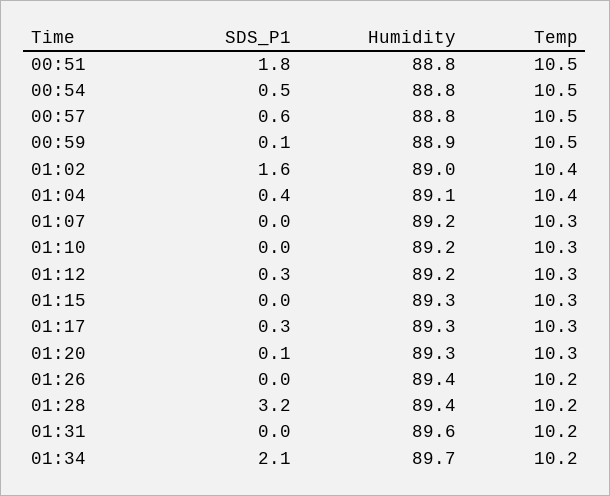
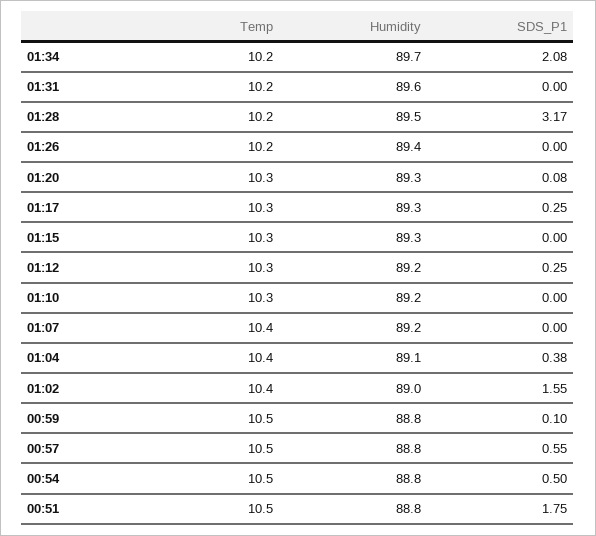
  {
    "SDS_P1": {
      "00:51": 1.75,
      "00:54": 0.5,
      "00:57": 0.55,
      "00:59": 0.1,
      "01:02": 1.55,
      "01:04": 0.38,
      "01:07": 0,
      "01:10": 0,
      "01:12": 0.25,
      "01:15": 0,
      "01:17": 0.25,
      "01:20": 0.08,
      "01:26": 0,
      "01:28": 3.17,
      "01:31": 0,
      "01:34": 2.08
    },
    "Humidity": {
      "00:51": 88.8,
      "00:54": 88.8,
      "00:57": 88.8,
-     "00:59": 88.9,
+     "00:59": 88.8,
      "01:02": 89,
      "01:04": 89.1,
      "01:07": 89.2,
      "01:10": 89.2,
      "01:12": 89.2,
      "01:15": 89.3,
      "01:17": 89.3,
      "01:20": 89.3,
      "01:26": 89.4,
-     "01:28": 89.4,
+     "01:28": 89.5,
      "01:31": 89.6,
      "01:34": 89.7
    },
    "Temp": {
      "00:51": 10.5,
      "00:54": 10.5,
      "00:57": 10.5,
      "00:59": 10.5,
      "01:02": 10.4,
      "01:04": 10.4,
-     "01:07": 10.3,
+     "01:07": 10.4,
      "01:10": 10.3,
      "01:12": 10.3,
      "01:15": 10.3,
      "01:17": 10.3,
      "01:20": 10.3,
      "01:26": 10.2,
      "01:28": 10.2,
      "01:31": 10.2,
      "01:34": 10.2
    }
  }

